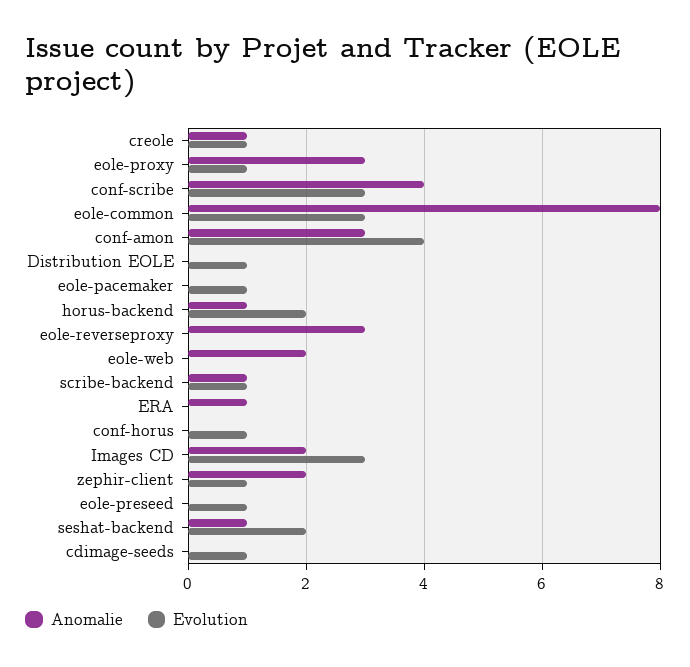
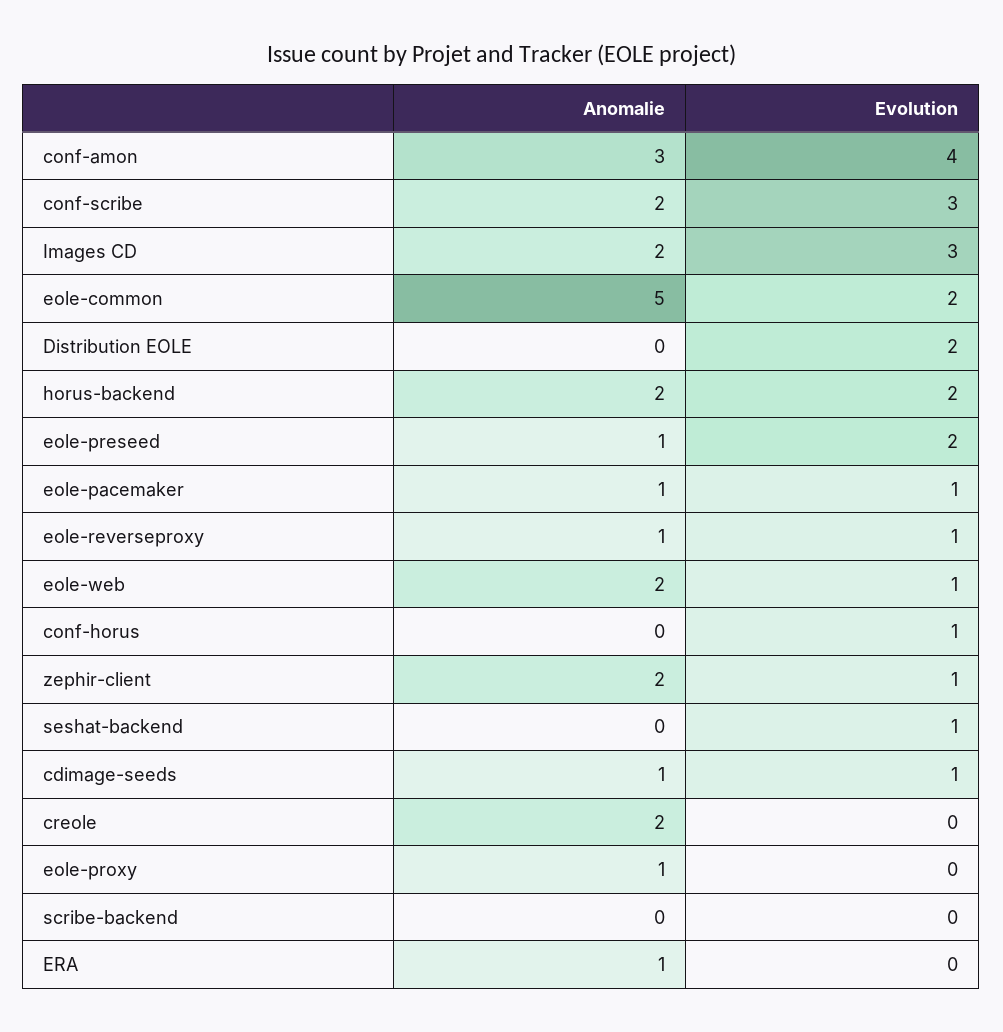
  {
    "Anomalie": {
-     "creole": 1,
+     "creole": 2,
-     "eole-proxy": 3,
+     "eole-proxy": 1,
-     "conf-scribe": 4,
+     "conf-scribe": 2,
-     "eole-common": 8,
+     "eole-common": 5,
      "conf-amon": 3,
      "Distribution EOLE": 0,
-     "eole-pacemaker": 0,
+     "eole-pacemaker": 1,
-     "horus-backend": 1,
+     "horus-backend": 2,
-     "eole-reverseproxy": 3,
+     "eole-reverseproxy": 1,
      "eole-web": 2,
-     "scribe-backend": 1,
+     "scribe-backend": 0,
      "ERA": 1,
      "conf-horus": 0,
      "Images CD": 2,
      "zephir-client": 2,
-     "eole-preseed": 0,
+     "eole-preseed": 1,
-     "seshat-backend": 1,
+     "seshat-backend": 0,
-     "cdimage-seeds": 0
+     "cdimage-seeds": 1
    },
    "Evolution": {
-     "creole": 1,
+     "creole": 0,
-     "eole-proxy": 1,
+     "eole-proxy": 0,
      "conf-scribe": 3,
-     "eole-common": 3,
+     "eole-common": 2,
      "conf-amon": 4,
-     "Distribution EOLE": 1,
+     "Distribution EOLE": 2,
      "eole-pacemaker": 1,
      "horus-backend": 2,
-     "eole-reverseproxy": 0,
+     "eole-reverseproxy": 1,
-     "eole-web": 0,
+     "eole-web": 1,
-     "scribe-backend": 1,
+     "scribe-backend": 0,
      "ERA": 0,
      "conf-horus": 1,
      "Images CD": 3,
      "zephir-client": 1,
-     "eole-preseed": 1,
+     "eole-preseed": 2,
-     "seshat-backend": 2,
+     "seshat-backend": 1,
      "cdimage-seeds": 1
    }
  }

